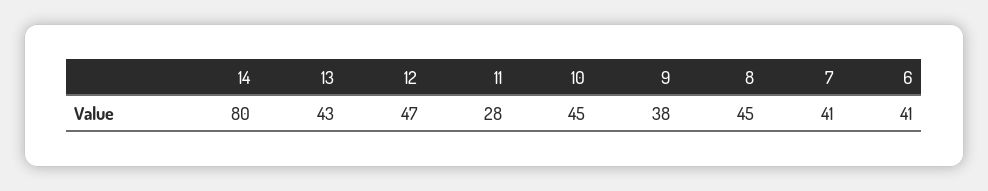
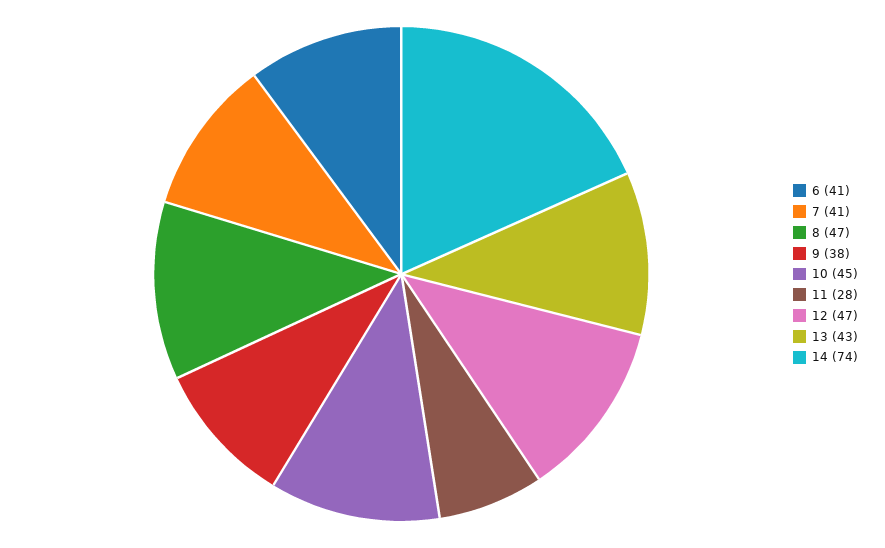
  {
-   "14": 80,
+   "14": 74,
    "13": 43,
    "12": 47,
    "11": 28,
    "10": 45,
    "9": 38,
-   "8": 45,
+   "8": 47,
    "7": 41,
    "6": 41
  }

